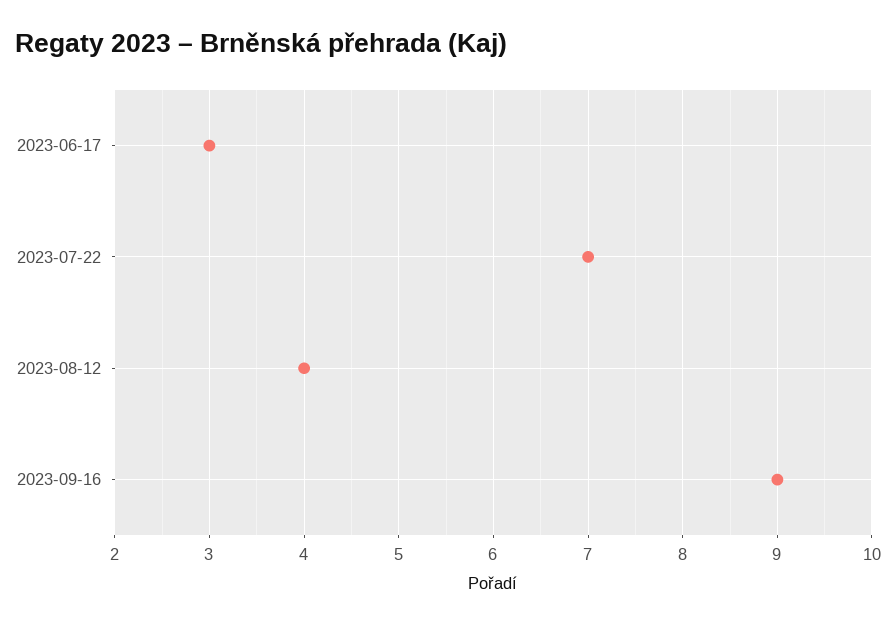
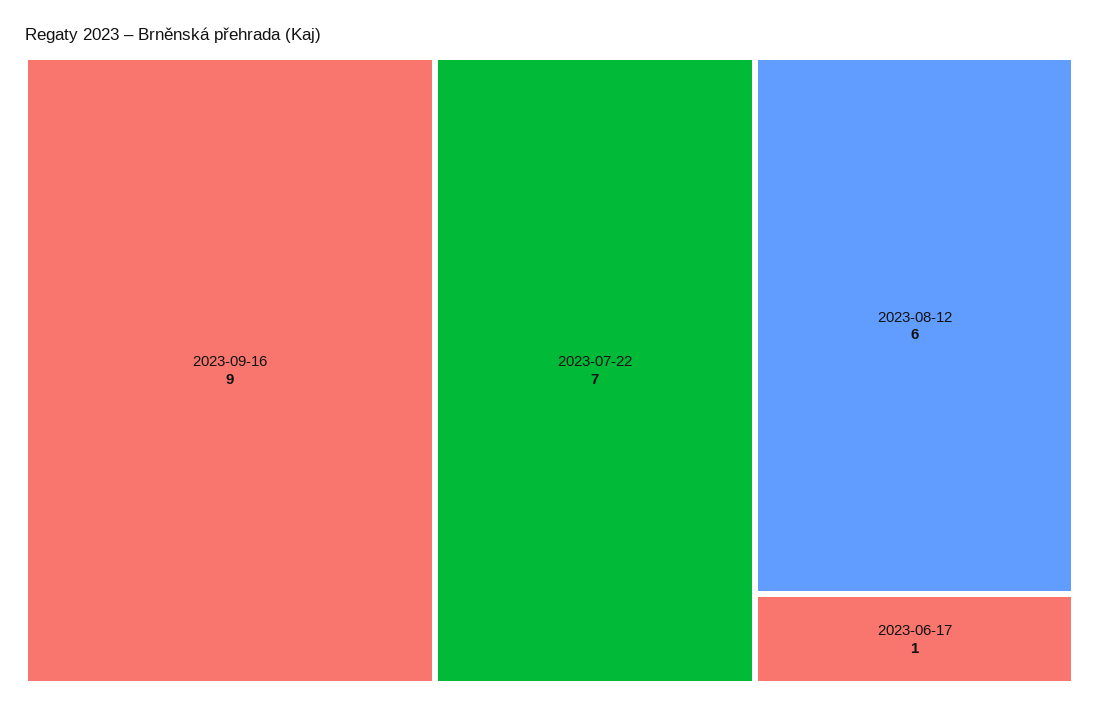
  {
-   "2023-06-17": 3,
+   "2023-06-17": 1,
    "2023-07-22": 7,
-   "2023-08-12": 4,
+   "2023-08-12": 6,
    "2023-09-16": 9
  }

